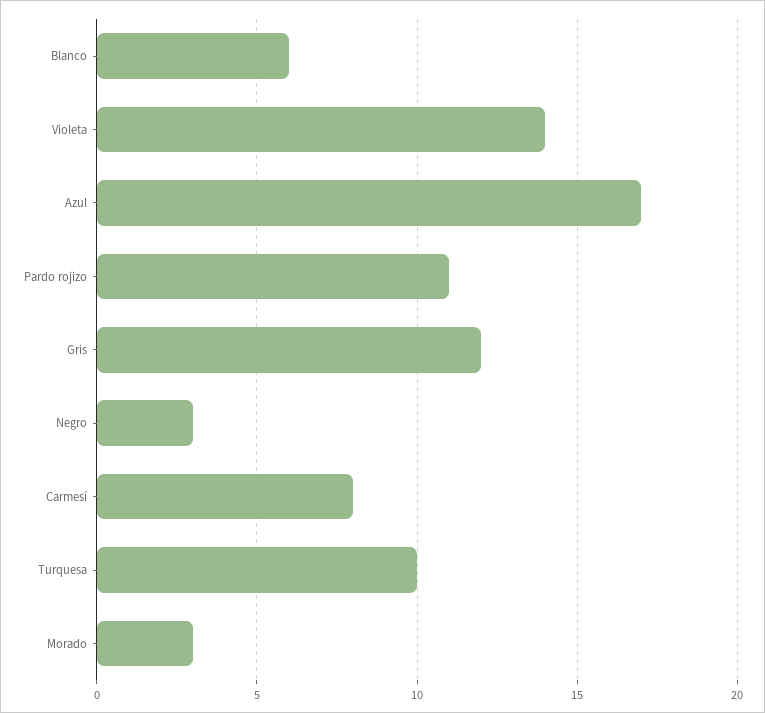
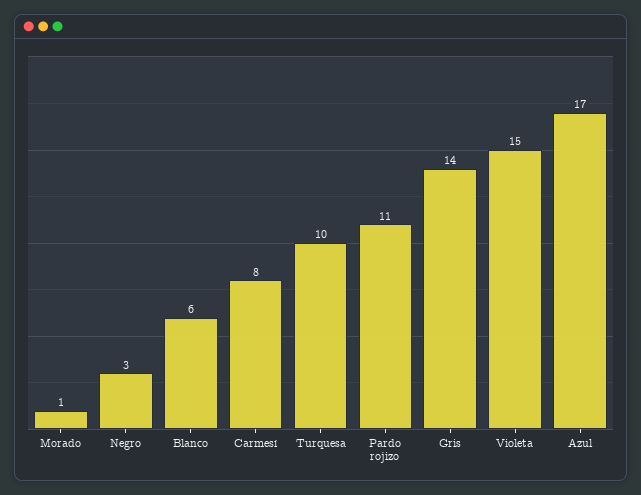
  {
    "Blanco": 6,
-   "Violeta": 14,
+   "Violeta": 15,
    "Azul": 17,
    "Pardo rojizo": 11,
-   "Gris": 12,
+   "Gris": 14,
    "Negro": 3,
    "Carmesí": 8,
    "Turquesa": 10,
-   "Morado": 3
+   "Morado": 1
  }

